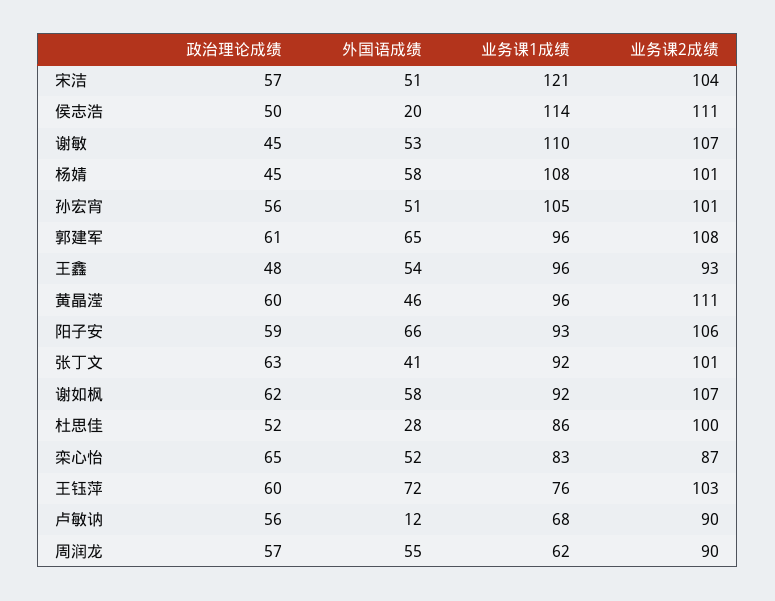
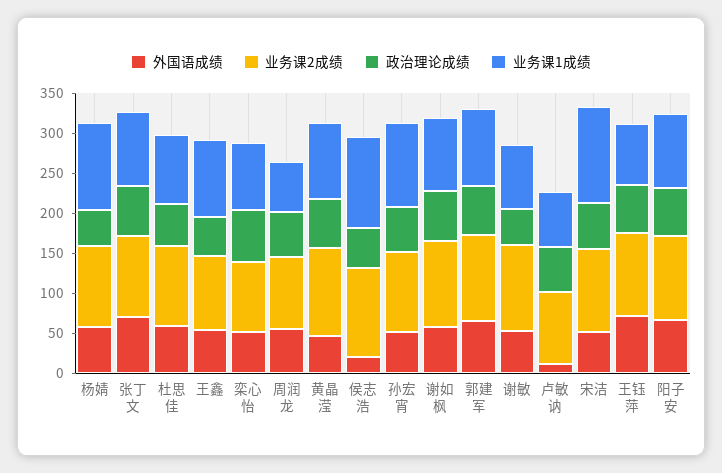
  {
    "政治理论成绩": {
      "宋洁": 57,
      "侯志浩": 50,
      "谢敏": 45,
      "杨婧": 45,
      "孙宏宵": 56,
      "郭建军": 61,
      "王鑫": 48,
      "黄晶滢": 60,
      "阳子安": 59,
      "张丁文": 63,
      "谢如枫": 62,
      "杜思佳": 52,
      "栾心怡": 65,
      "王钰萍": 60,
      "卢敏讷": 56,
      "周润龙": 57
    },
    "外国语成绩": {
      "宋洁": 51,
      "侯志浩": 20,
      "谢敏": 53,
      "杨婧": 58,
      "孙宏宵": 51,
      "郭建军": 65,
      "王鑫": 54,
      "黄晶滢": 46,
      "阳子安": 66,
-     "张丁文": 41,
+     "张丁文": 70,
      "谢如枫": 58,
-     "杜思佳": 28,
+     "杜思佳": 60,
      "栾心怡": 52,
      "王钰萍": 72,
      "卢敏讷": 12,
      "周润龙": 55
    },
    "业务课1成绩": {
      "宋洁": 121,
      "侯志浩": 114,
-     "谢敏": 110,
+     "谢敏": 80,
      "杨婧": 108,
      "孙宏宵": 105,
      "郭建军": 96,
      "王鑫": 96,
      "黄晶滢": 96,
      "阳子安": 93,
      "张丁文": 92,
      "谢如枫": 92,
      "杜思佳": 86,
      "栾心怡": 83,
      "王钰萍": 76,
      "卢敏讷": 68,
      "周润龙": 62
    },
    "业务课2成绩": {
      "宋洁": 104,
      "侯志浩": 111,
      "谢敏": 107,
      "杨婧": 101,
      "孙宏宵": 101,
      "郭建军": 108,
      "王鑫": 93,
      "黄晶滢": 111,
      "阳子安": 106,
      "张丁文": 101,
      "谢如枫": 107,
      "杜思佳": 100,
      "栾心怡": 87,
      "王钰萍": 103,
      "卢敏讷": 90,
      "周润龙": 90
    }
  }

